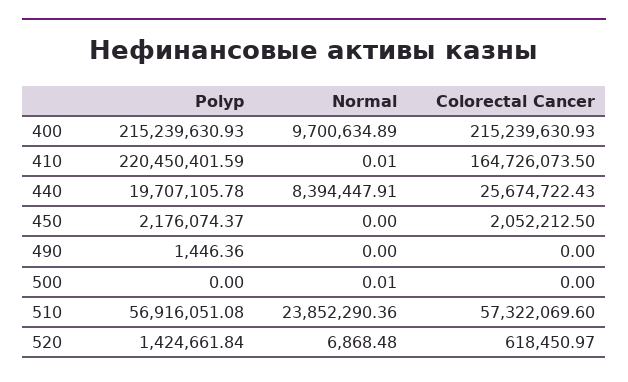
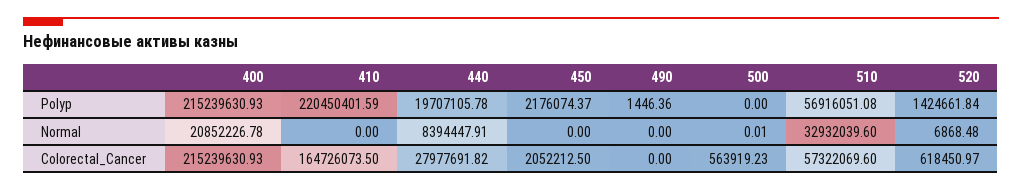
  {
    "Polyp": {
      "400": 215239630.93,
      "410": 220450401.59,
      "440": 19707105.78,
      "450": 2176074.37,
      "490": 1446.36,
      "500": 0,
      "510": 56916051.08,
      "520": 1424661.84
    },
    "Normal": {
-     "400": 9700634.89,
+     "400": 20852226.78,
-     "410": 0.01,
+     "410": 0,
      "440": 8394447.91,
      "450": 0,
      "490": 0,
      "500": 0.01,
-     "510": 23852290.36,
+     "510": 32932039.6,
      "520": 6868.48
    },
    "Colorectal Cancer": {
      "400": 215239630.93,
      "410": 164726073.5,
-     "440": 25674722.43,
+     "440": 27977691.82,
      "450": 2052212.5,
      "490": 0,
-     "500": 0,
+     "500": 563919.23,
      "510": 57322069.6,
      "520": 618450.97
    }
  }

